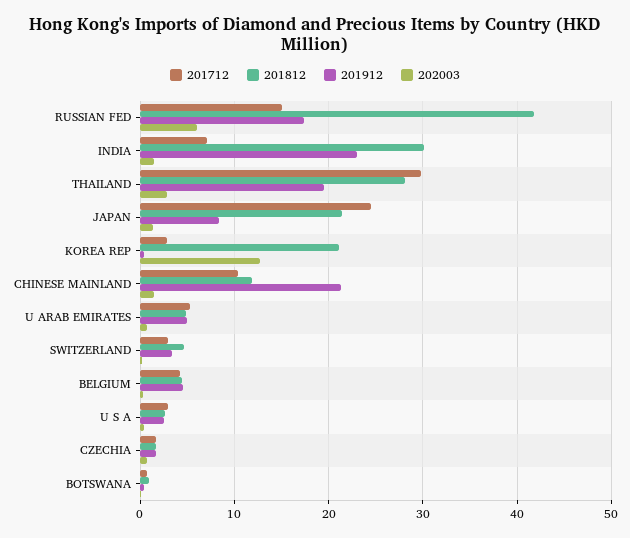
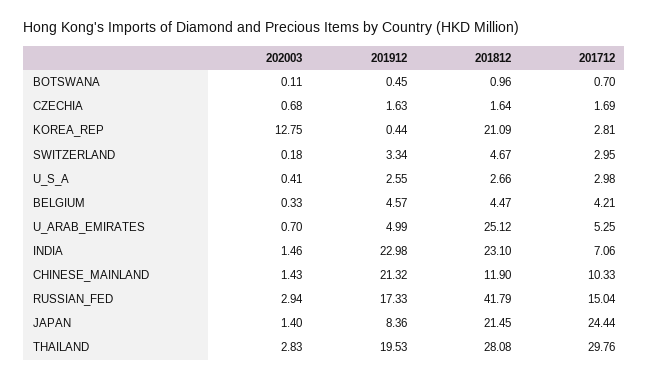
  {
    "201712": {
      "RUSSIAN FED": 15.04,
      "INDIA": 7.06,
      "THAILAND": 29.76,
      "JAPAN": 24.44,
      "KOREA REP": 2.81,
      "CHINESE MAINLAND": 10.33,
      "U ARAB EMIRATES": 5.25,
      "SWITZERLAND": 2.95,
      "BELGIUM": 4.21,
      "U S A": 2.98,
      "CZECHIA": 1.69,
      "BOTSWANA": 0.7
    },
    "201812": {
      "RUSSIAN FED": 41.79,
-     "INDIA": 30,
+     "INDIA": 23.1,
      "THAILAND": 28.08,
      "JAPAN": 21.45,
      "KOREA REP": 21.09,
      "CHINESE MAINLAND": 11.9,
-     "U ARAB EMIRATES": 5,
+     "U ARAB EMIRATES": 25.12,
      "SWITZERLAND": 4.67,
      "BELGIUM": 4.47,
      "U S A": 2.66,
      "CZECHIA": 1.64,
      "BOTSWANA": 0.96
    },
    "201912": {
      "RUSSIAN FED": 17.33,
      "INDIA": 22.98,
      "THAILAND": 19.53,
      "JAPAN": 8.36,
      "KOREA REP": 0.44,
      "CHINESE MAINLAND": 21.32,
      "U ARAB EMIRATES": 4.99,
      "SWITZERLAND": 3.34,
      "BELGIUM": 4.57,
      "U S A": 2.55,
      "CZECHIA": 1.63,
      "BOTSWANA": 0.45
    },
    "202003": {
-     "RUSSIAN FED": 6,
+     "RUSSIAN FED": 2.94,
      "INDIA": 1.46,
      "THAILAND": 2.83,
      "JAPAN": 1.4,
      "KOREA REP": 12.75,
      "CHINESE MAINLAND": 1.43,
      "U ARAB EMIRATES": 0.7,
      "SWITZERLAND": 0.18,
      "BELGIUM": 0.33,
      "U S A": 0.41,
      "CZECHIA": 0.68,
      "BOTSWANA": 0.11
    }
  }

